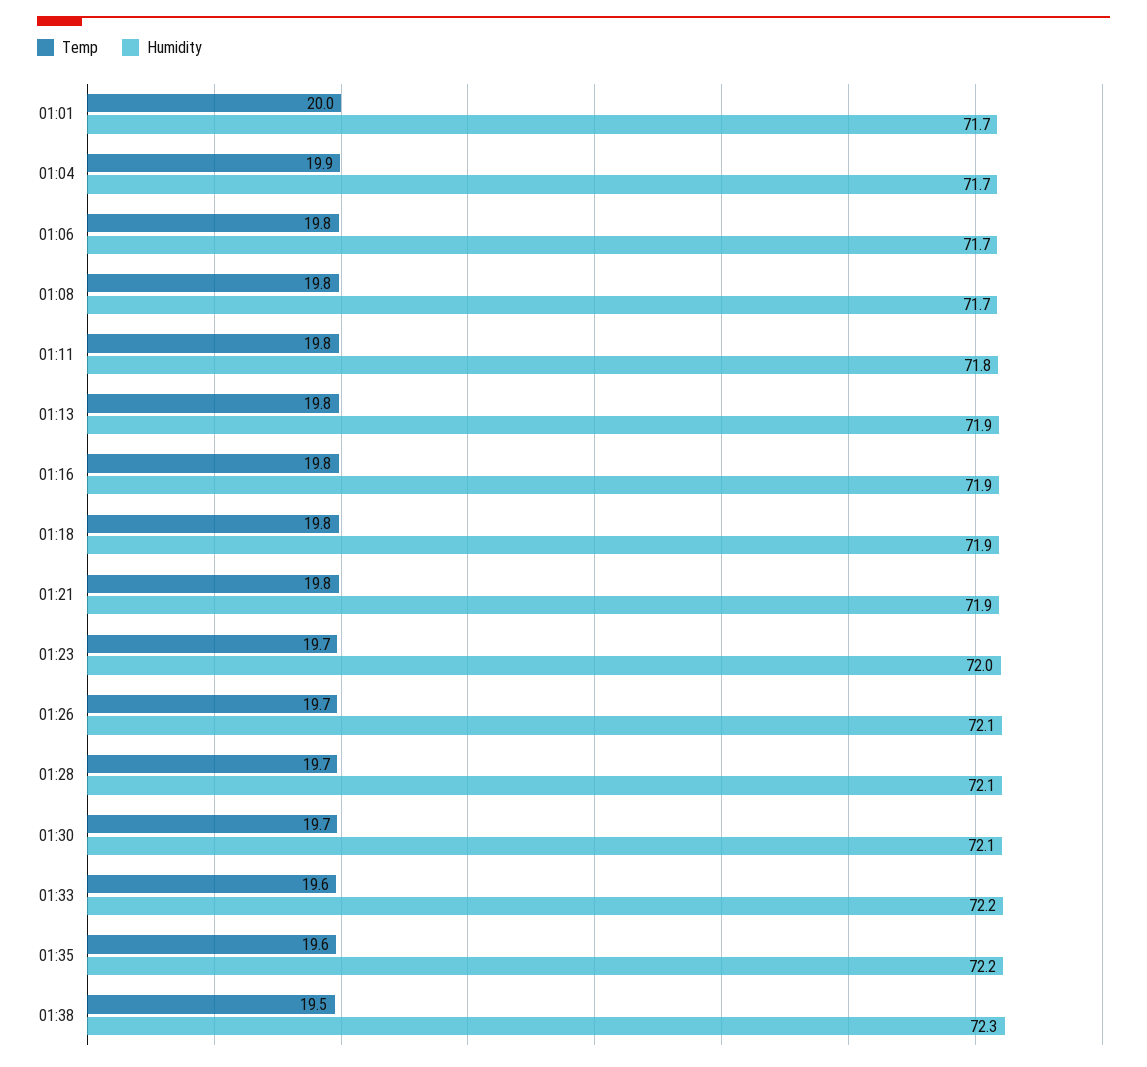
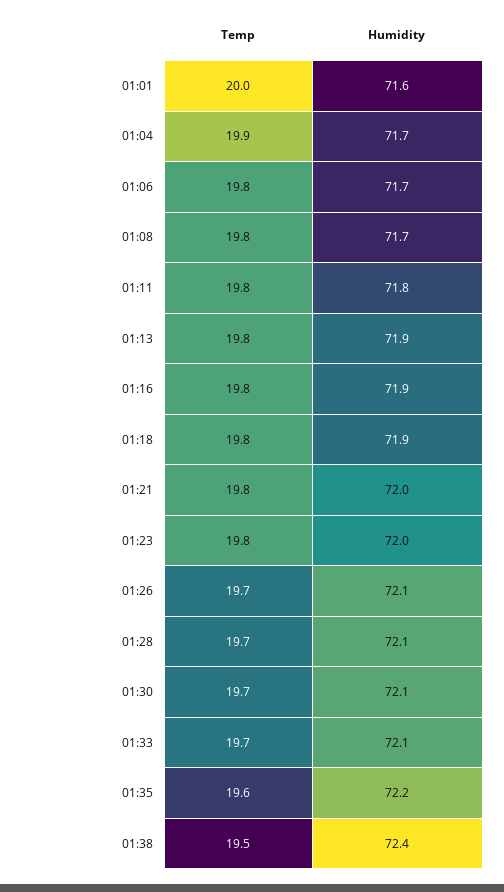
  {
    "Temp": {
      "01:01": 20,
      "01:04": 19.9,
      "01:06": 19.8,
      "01:08": 19.8,
      "01:11": 19.8,
      "01:13": 19.8,
      "01:16": 19.8,
      "01:18": 19.8,
      "01:21": 19.8,
-     "01:23": 19.7,
+     "01:23": 19.8,
      "01:26": 19.7,
      "01:28": 19.7,
      "01:30": 19.7,
-     "01:33": 19.6,
+     "01:33": 19.7,
      "01:35": 19.6,
      "01:38": 19.5
    },
    "Humidity": {
-     "01:01": 71.7,
+     "01:01": 71.6,
      "01:04": 71.7,
      "01:06": 71.7,
      "01:08": 71.7,
      "01:11": 71.8,
      "01:13": 71.9,
      "01:16": 71.9,
      "01:18": 71.9,
-     "01:21": 71.9,
+     "01:21": 72,
      "01:23": 72,
      "01:26": 72.1,
      "01:28": 72.1,
      "01:30": 72.1,
-     "01:33": 72.2,
+     "01:33": 72.1,
      "01:35": 72.2,
-     "01:38": 72.3
+     "01:38": 72.4
    }
  }

